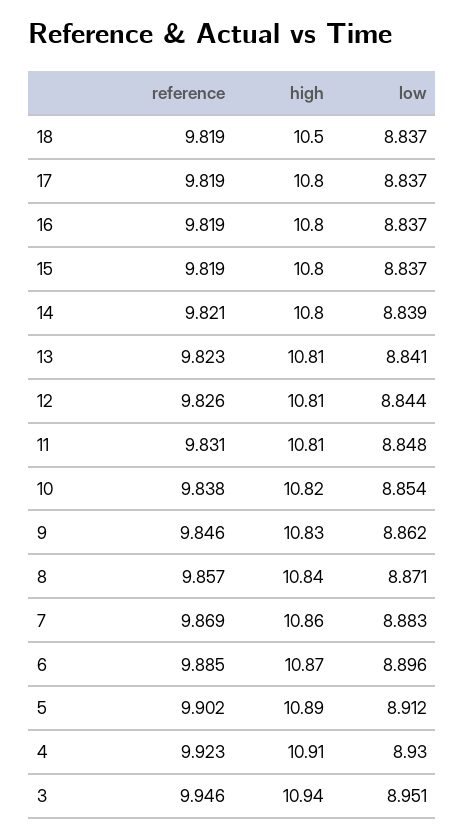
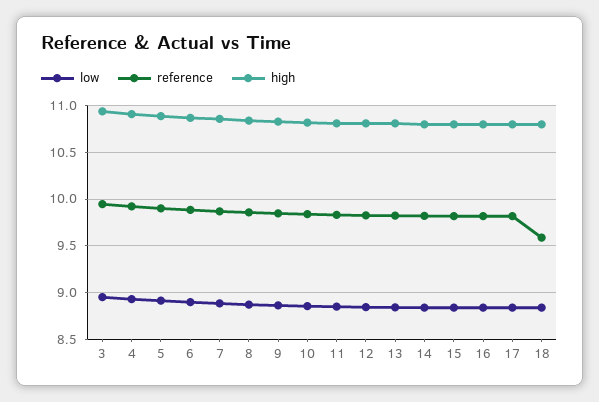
  {
    "reference": {
-     "18": 9.819,
+     "18": 9.6,
      "17": 9.819,
      "16": 9.819,
      "15": 9.819,
      "14": 9.821,
      "13": 9.823,
      "12": 9.826,
      "11": 9.831,
      "10": 9.838,
      "9": 9.846,
      "8": 9.857,
      "7": 9.869,
      "6": 9.885,
      "5": 9.902,
      "4": 9.923,
      "3": 9.946
    },
    "high": {
-     "18": 10.5,
+     "18": 10.8,
      "17": 10.8,
      "16": 10.8,
      "15": 10.8,
      "14": 10.8,
      "13": 10.81,
      "12": 10.81,
      "11": 10.81,
      "10": 10.82,
      "9": 10.83,
      "8": 10.84,
      "7": 10.86,
      "6": 10.87,
      "5": 10.89,
      "4": 10.91,
      "3": 10.94
    },
    "low": {
      "18": 8.837,
      "17": 8.837,
      "16": 8.837,
      "15": 8.837,
      "14": 8.839,
      "13": 8.841,
      "12": 8.844,
      "11": 8.848,
      "10": 8.854,
      "9": 8.862,
      "8": 8.871,
      "7": 8.883,
      "6": 8.896,
      "5": 8.912,
      "4": 8.93,
      "3": 8.951
    }
  }

